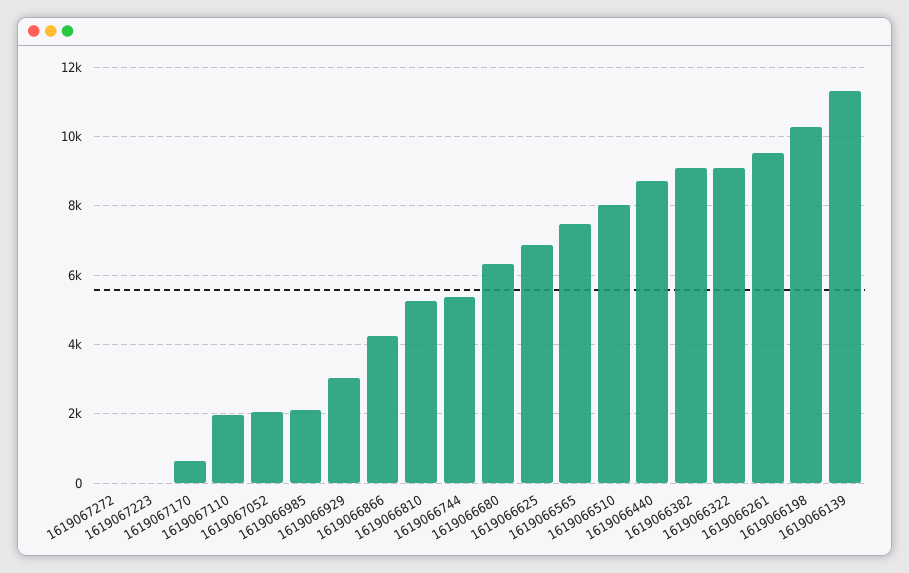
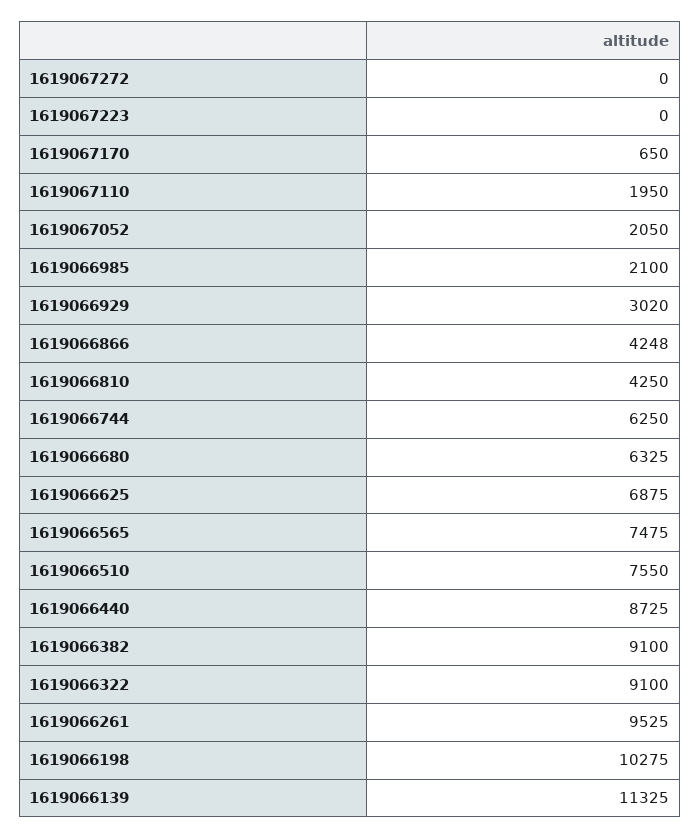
  {
    "1619067272": 0,
    "1619067223": 0,
    "1619067170": 650,
    "1619067110": 1950,
    "1619067052": 2050,
    "1619066985": 2100,
    "1619066929": 3020,
    "1619066866": 4248,
-   "1619066810": 5200,
+   "1619066810": 4250,
-   "1619066744": 5400,
+   "1619066744": 6250,
    "1619066680": 6325,
    "1619066625": 6875,
    "1619066565": 7475,
-   "1619066510": 8000,
+   "1619066510": 7550,
    "1619066440": 8725,
    "1619066382": 9100,
    "1619066322": 9100,
    "1619066261": 9525,
    "1619066198": 10275,
    "1619066139": 11325
  }

